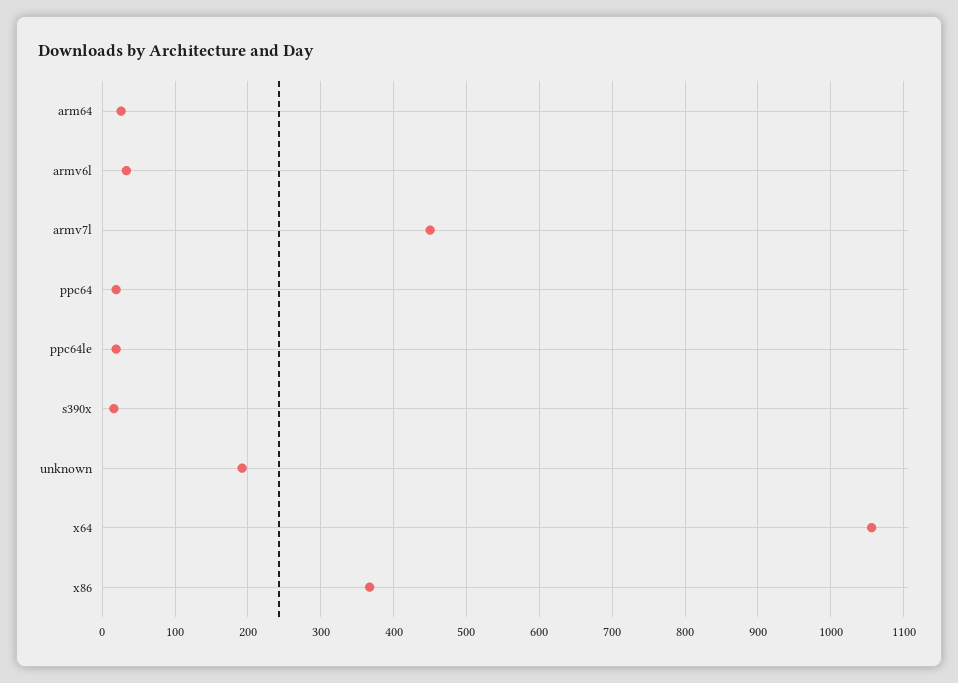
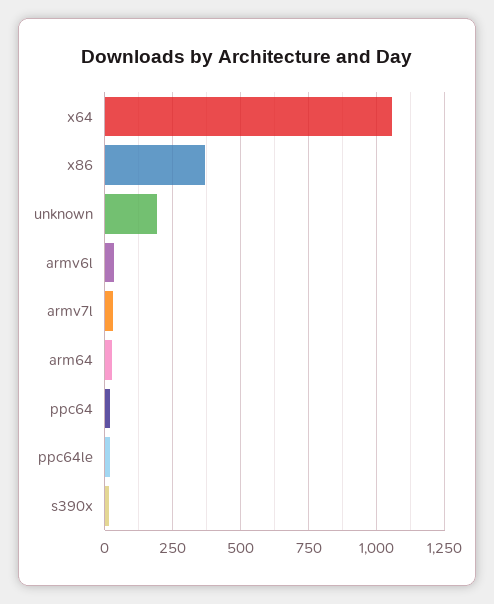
  {
    "arm64": 30,
    "armv6l": 30,
-   "armv7l": 450,
+   "armv7l": 25,
    "ppc64": 20,
    "ppc64le": 20,
    "s390x": 20,
    "unknown": 190,
    "x64": 1060,
    "x86": 370
  }

